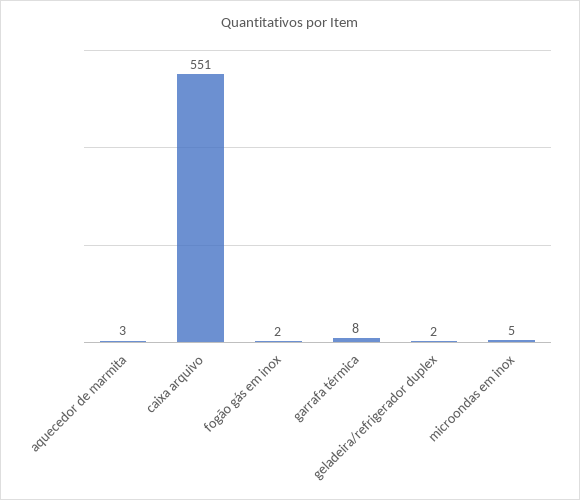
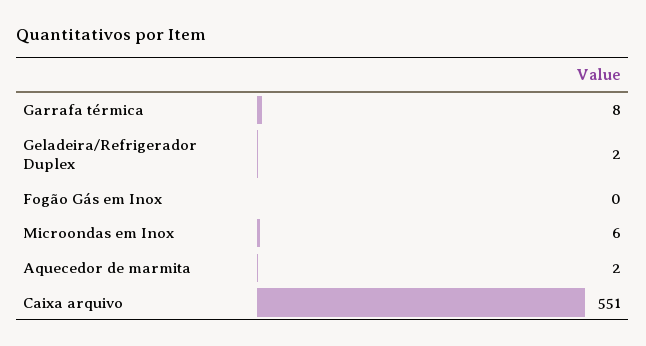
  {
-   "aquecedor de marmita": 3,
+   "aquecedor de marmita": 2,
    "caixa arquivo": 551,
-   "fogão gás em inox": 2,
+   "fogão gás em inox": 0,
    "garrafa térmica": 8,
    "geladeira/refrigerador duplex": 2,
-   "microondas em inox": 5
+   "microondas em inox": 6
  }

